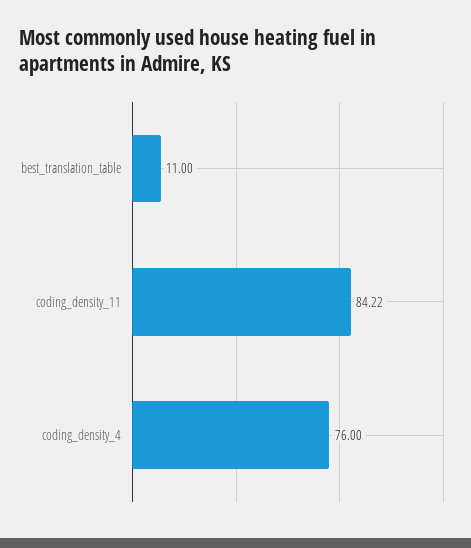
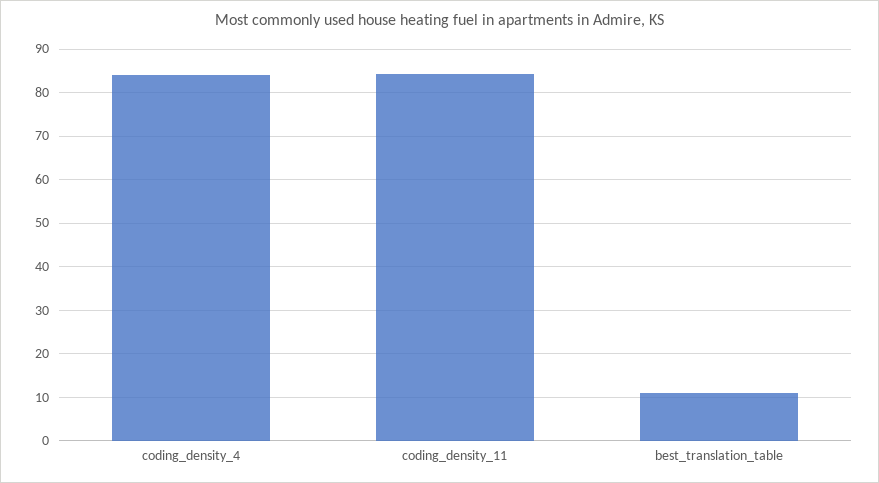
  {
    "best_translation_table": 11,
    "coding_density_11": 84.22,
-   "coding_density_4": 76
+   "coding_density_4": 84
  }

